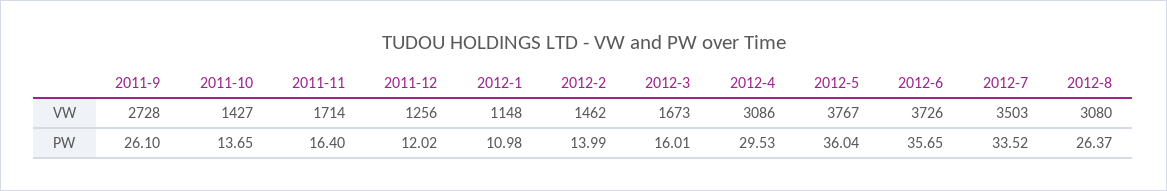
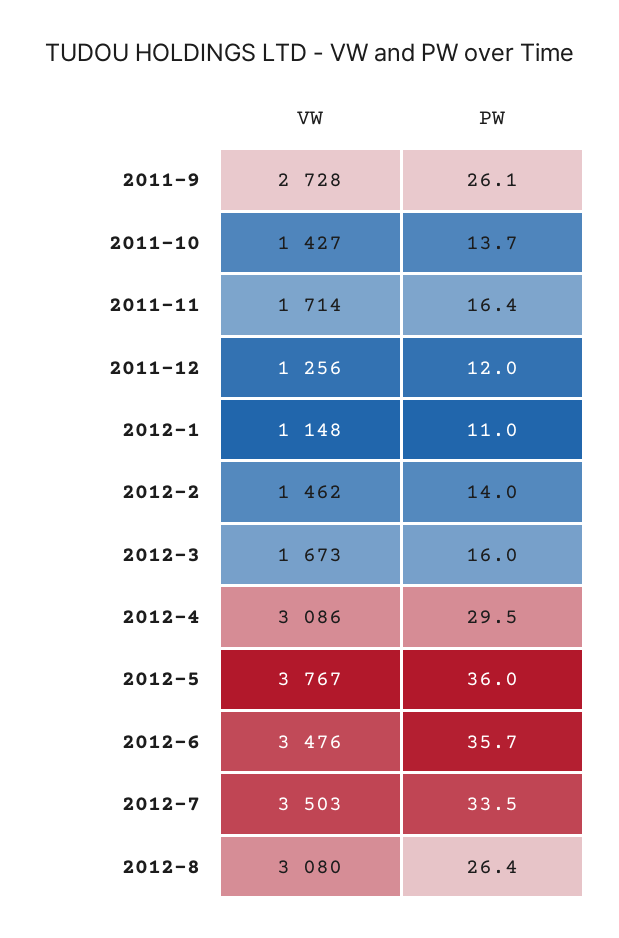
  {
    "2011-9": {
      "VW": 2728,
      "PW": 26.1
    },
    "2011-10": {
      "VW": 1427,
      "PW": 13.65
    },
    "2011-11": {
      "VW": 1714,
      "PW": 16.4
    },
    "2011-12": {
      "VW": 1256,
      "PW": 12.02
    },
    "2012-1": {
      "VW": 1148,
      "PW": 10.98
    },
    "2012-2": {
      "VW": 1462,
      "PW": 13.99
    },
    "2012-3": {
      "VW": 1673,
      "PW": 16.01
    },
    "2012-4": {
      "VW": 3086,
      "PW": 29.53
    },
    "2012-5": {
      "VW": 3767,
      "PW": 36.04
    },
    "2012-6": {
-     "VW": 3726,
+     "VW": 3476,
      "PW": 35.65
    },
    "2012-7": {
      "VW": 3503,
      "PW": 33.52
    },
    "2012-8": {
      "VW": 3080,
      "PW": 26.37
    }
  }

